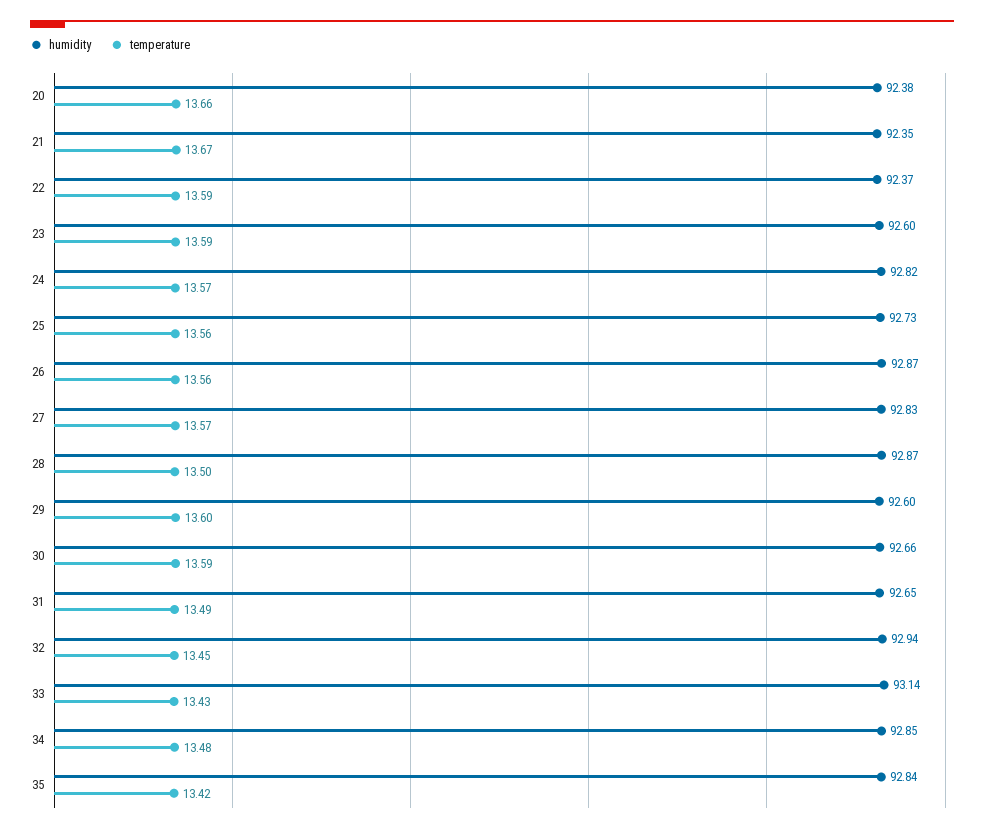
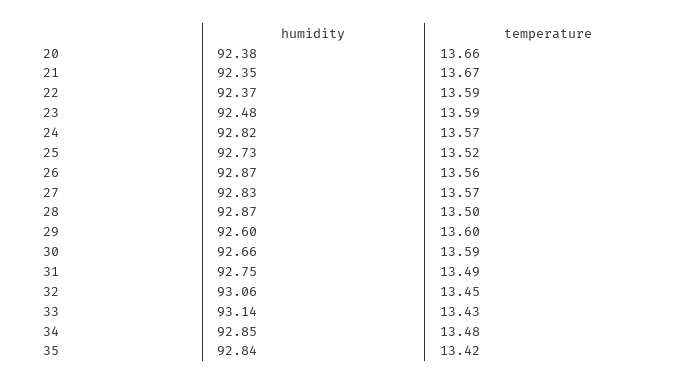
  {
    "humidity": {
      "20": 92.38,
      "21": 92.35,
      "22": 92.37,
-     "23": 92.6,
+     "23": 92.48,
      "24": 92.82,
      "25": 92.73,
      "26": 92.87,
      "27": 92.83,
      "28": 92.87,
      "29": 92.6,
      "30": 92.66,
-     "31": 92.65,
+     "31": 92.75,
-     "32": 92.94,
+     "32": 93.06,
      "33": 93.14,
      "34": 92.85,
      "35": 92.84
    },
    "temperature": {
      "20": 13.66,
      "21": 13.67,
      "22": 13.59,
      "23": 13.59,
      "24": 13.57,
-     "25": 13.56,
+     "25": 13.52,
      "26": 13.56,
      "27": 13.57,
      "28": 13.5,
      "29": 13.6,
      "30": 13.59,
      "31": 13.49,
      "32": 13.45,
      "33": 13.43,
      "34": 13.48,
      "35": 13.42
    }
  }

